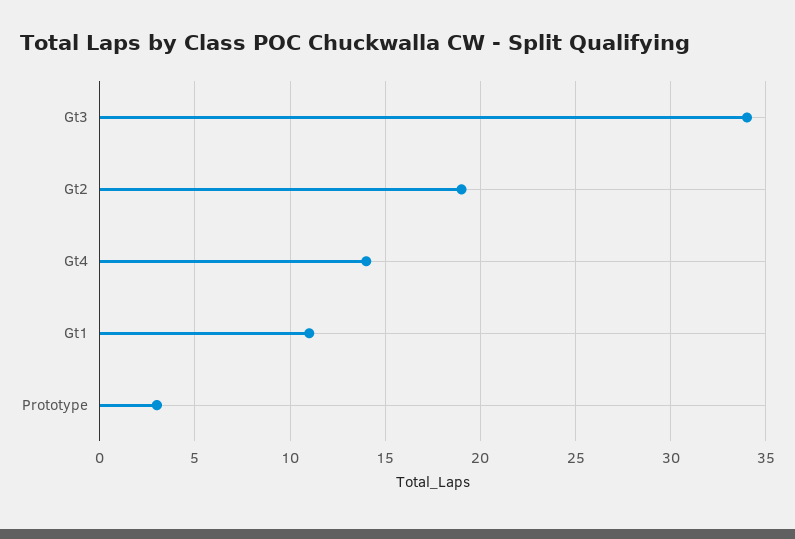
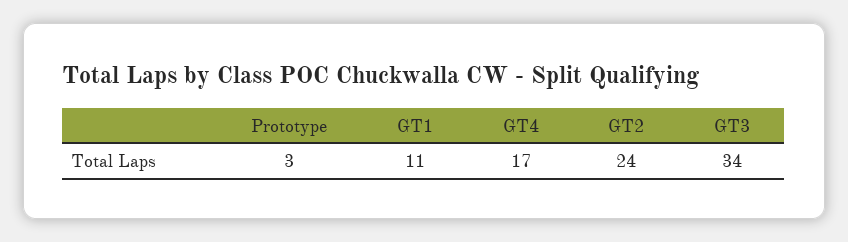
  {
    "Gt3": 34,
-   "Gt2": 19,
+   "Gt2": 24,
-   "Gt4": 14,
+   "Gt4": 17,
    "Gt1": 11,
    "Prototype": 3
  }

